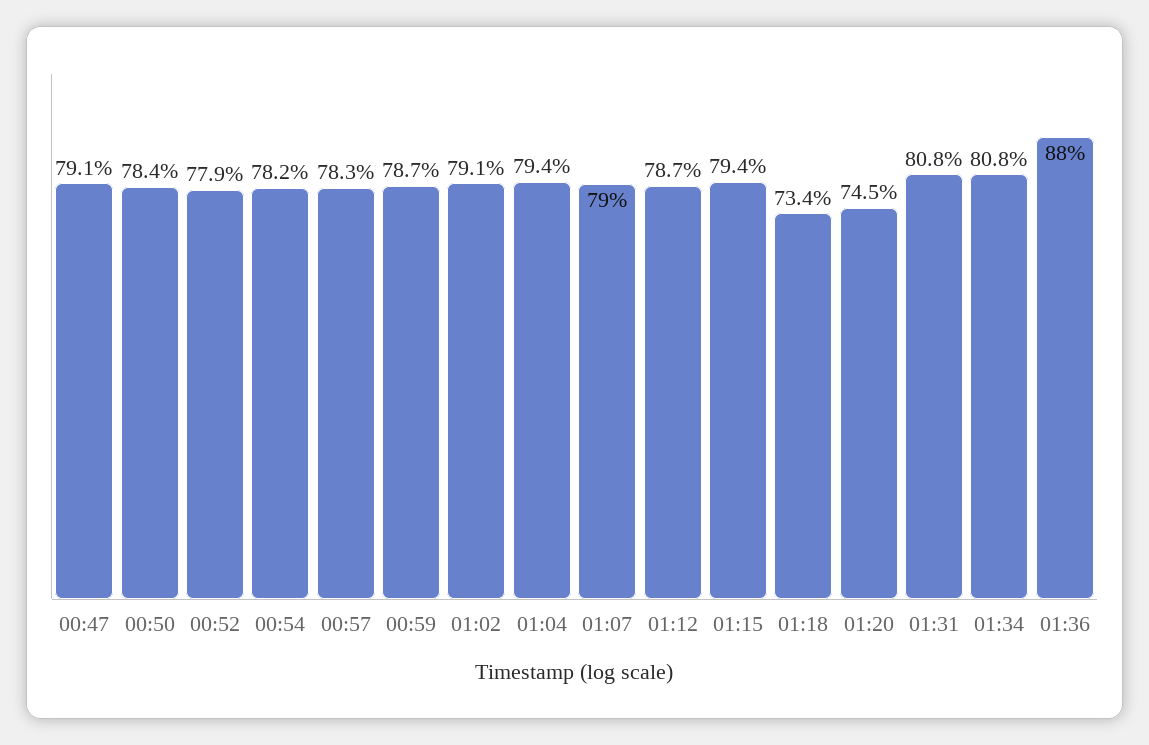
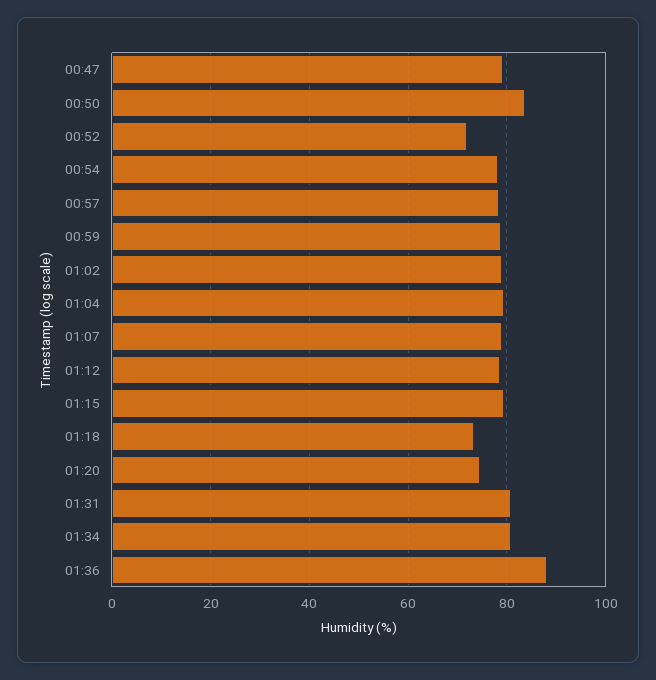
  {
    "00:47": 79.1,
-   "00:50": 78.4,
+   "00:50": 84,
-   "00:52": 77.9,
+   "00:52": 72,
    "00:54": 78.2,
    "00:57": 78.3,
    "00:59": 78.7,
    "01:02": 79.1,
    "01:04": 79.4,
    "01:07": 79,
    "01:12": 78.7,
    "01:15": 79.4,
    "01:18": 73.4,
    "01:20": 74.5,
    "01:31": 80.8,
    "01:34": 80.8,
    "01:36": 88
  }

